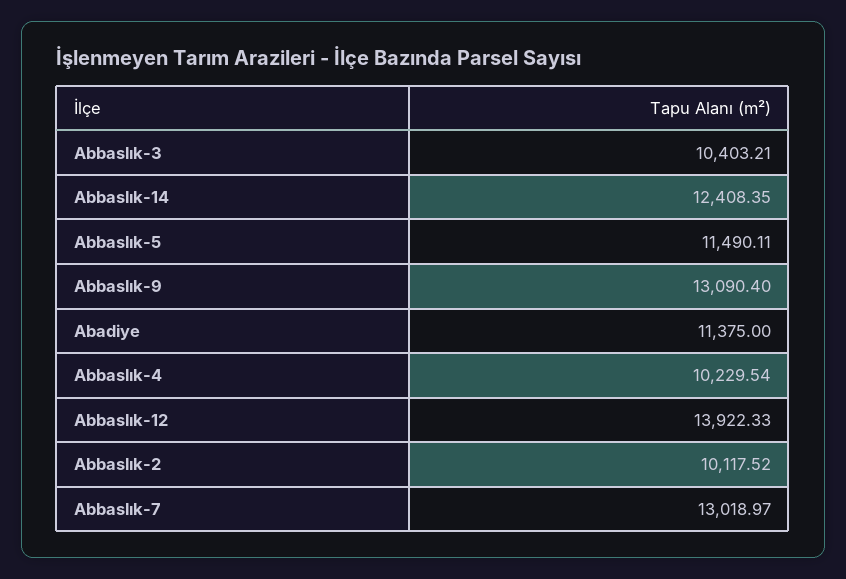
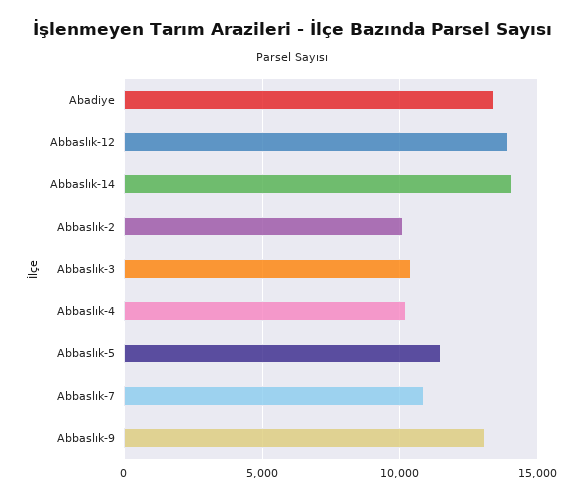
  {
    "Abbaslık-3": 10403.21,
-   "Abbaslık-14": 12408.35,
+   "Abbaslık-14": 14000,
    "Abbaslık-5": 11490.11,
    "Abbaslık-9": 13090.4,
-   "Abadiye": 11375,
+   "Abadiye": 13500,
    "Abbaslık-4": 10229.54,
    "Abbaslık-12": 13922.33,
    "Abbaslık-2": 10117.52,
-   "Abbaslık-7": 13018.97
+   "Abbaslık-7": 11000
  }

